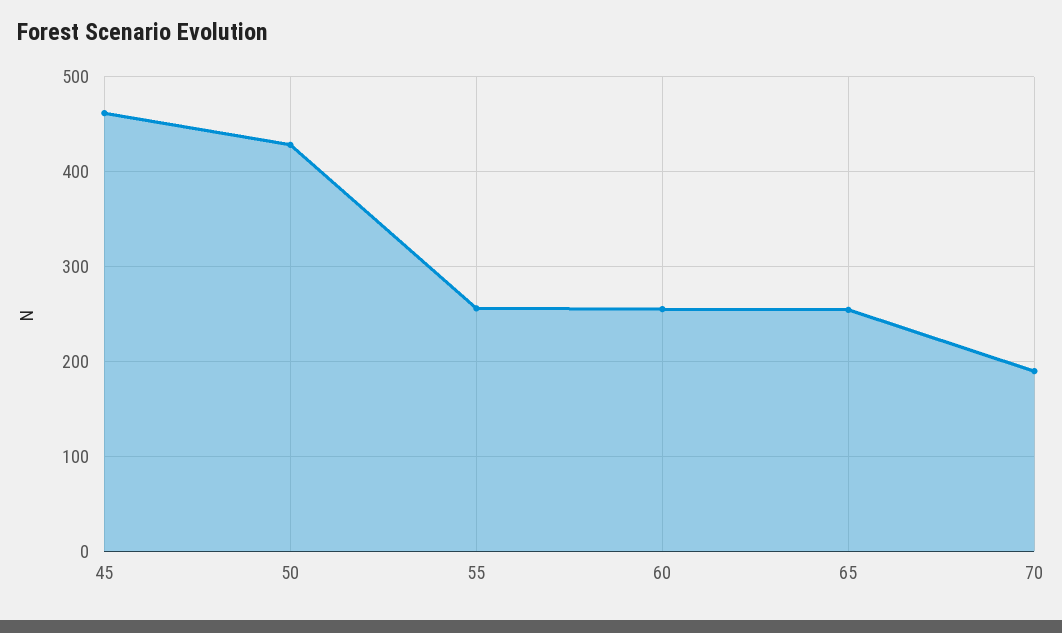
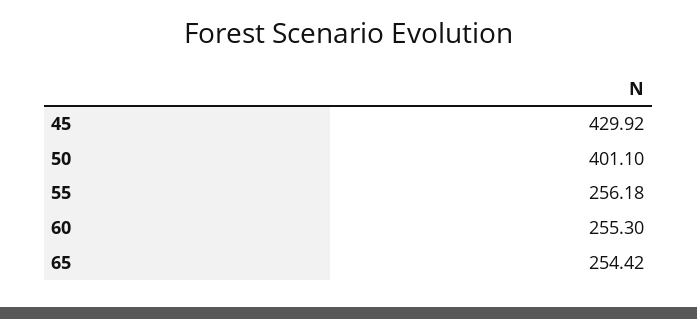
  {
-   "45": 460,
+   "45": 429.92,
-   "50": 430,
+   "50": 401.1,
    "55": 256.18,
    "60": 255.3,
-   "65": 254.42,
+   "65": 254.42
-   "70": 190
  }

